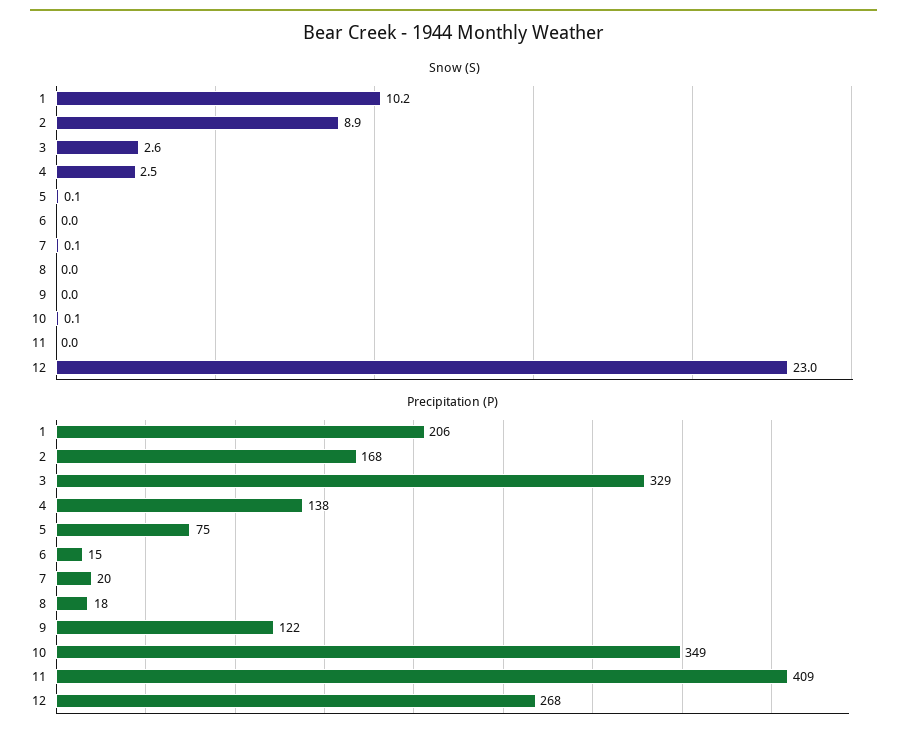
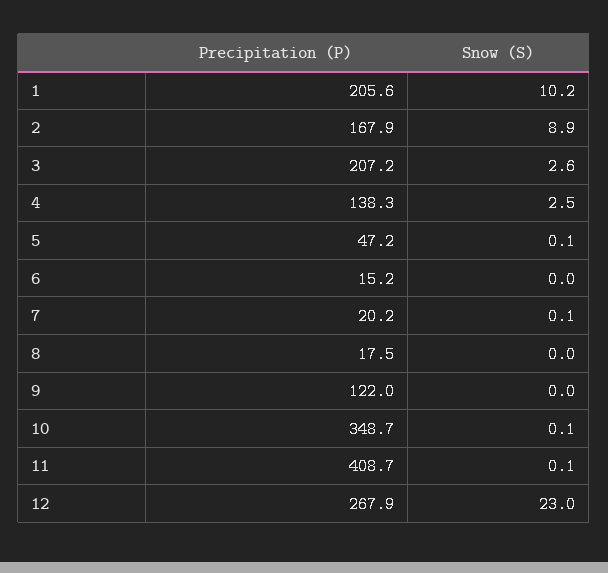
  {
    "Snow (S)": {
      "1": 10.2,
      "2": 8.9,
      "3": 2.6,
      "4": 2.5,
      "5": 0.1,
      "6": 0,
      "7": 0.1,
      "8": 0,
      "9": 0,
      "10": 0.1,
-     "11": 0,
+     "11": 0.1,
      "12": 23
    },
    "Precipitation (P)": {
      "1": 205.6,
      "2": 167.9,
-     "3": 329,
+     "3": 207.2,
      "4": 138.3,
-     "5": 75,
+     "5": 47.2,
      "6": 15.2,
      "7": 20.2,
      "8": 17.5,
      "9": 122,
      "10": 348.7,
      "11": 408.7,
      "12": 267.9
    }
  }

